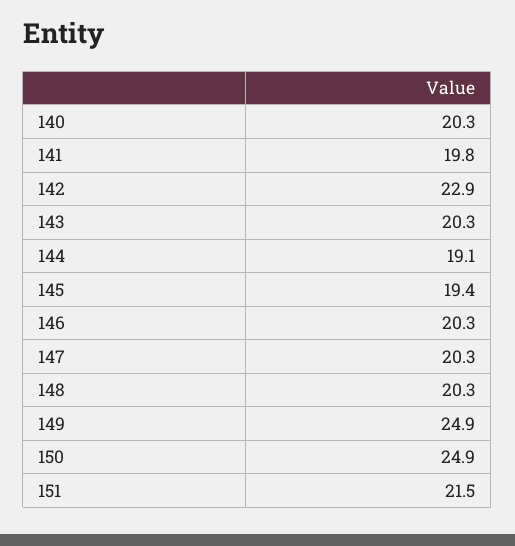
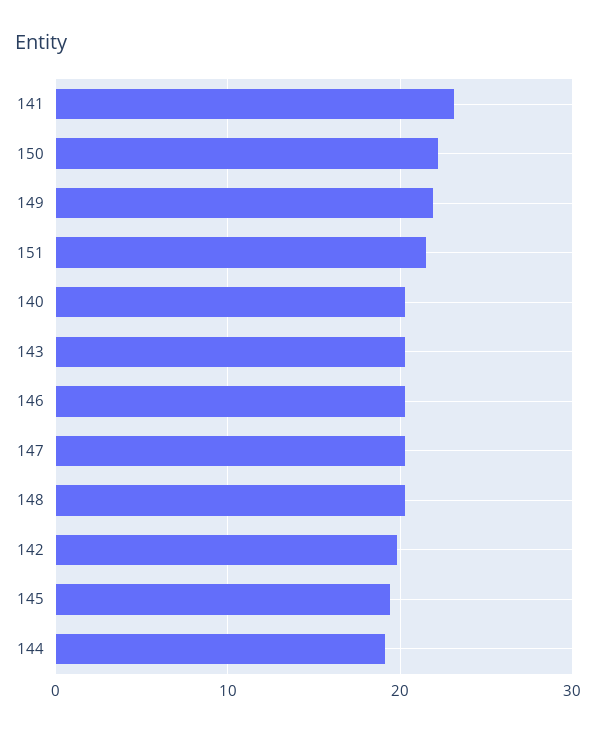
  {
    "140": 20.3,
-   "141": 19.8,
+   "141": 23,
-   "142": 22.9,
+   "142": 20,
    "143": 20.3,
    "144": 19.1,
    "145": 19.4,
    "146": 20.3,
    "147": 20.3,
    "148": 20.3,
-   "149": 24.9,
+   "149": 22,
-   "150": 24.9,
+   "150": 22,
    "151": 21.5
  }

